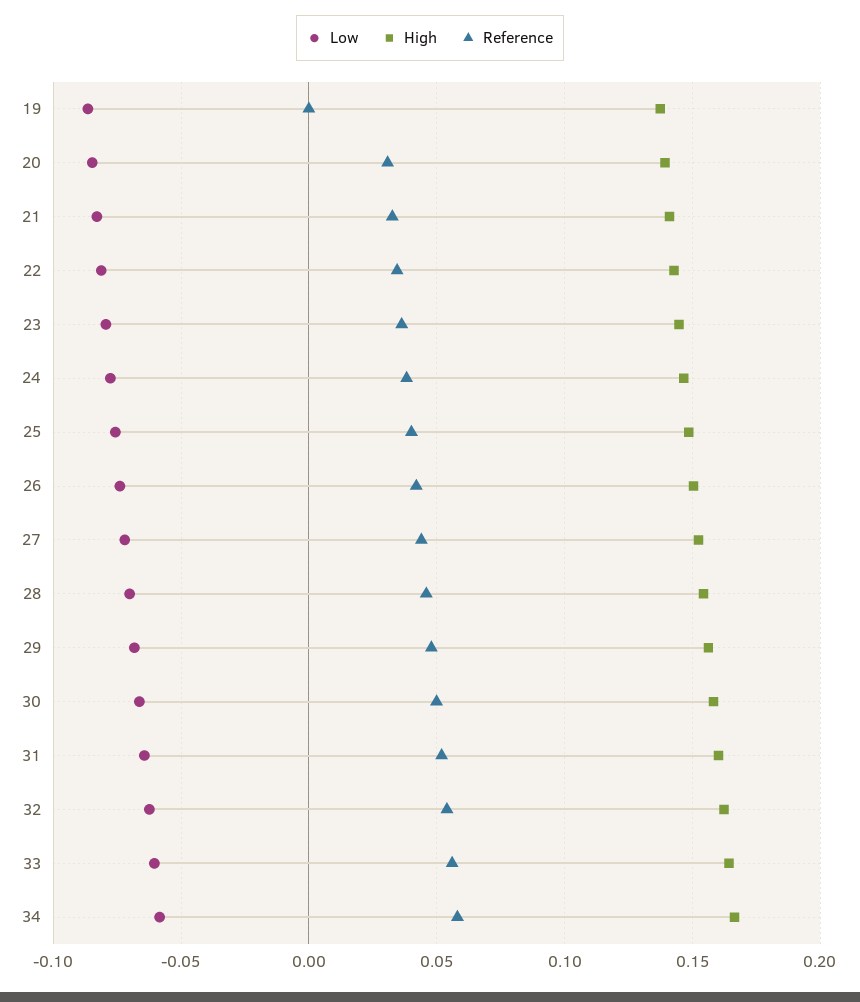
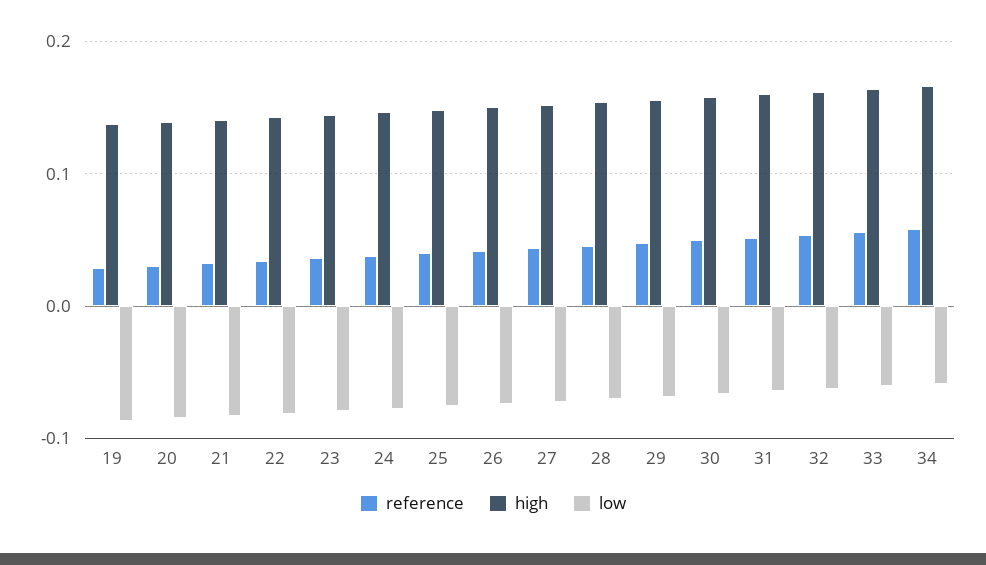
  {
    "Low": {
      "19": -0.085,
      "20": -0.085,
      "21": -0.085,
      "22": -0.08,
      "23": -0.08,
      "24": -0.08,
      "25": -0.075,
      "26": -0.075,
      "27": -0.07,
      "28": -0.07,
      "29": -0.07,
      "30": -0.065,
      "31": -0.065,
      "32": -0.06,
      "33": -0.06,
      "34": -0.06
    },
    "High": {
      "19": 0.135,
      "20": 0.14,
      "21": 0.14,
      "22": 0.145,
      "23": 0.145,
      "24": 0.145,
      "25": 0.15,
      "26": 0.15,
      "27": 0.15,
      "28": 0.155,
      "29": 0.155,
      "30": 0.16,
      "31": 0.16,
      "32": 0.16,
      "33": 0.165,
      "34": 0.165
    },
    "Reference": {
-     "19": 0,
+     "19": 0.03,
      "20": 0.03,
      "21": 0.035,
      "22": 0.035,
      "23": 0.035,
      "24": 0.04,
      "25": 0.04,
      "26": 0.04,
      "27": 0.045,
      "28": 0.045,
      "29": 0.05,
      "30": 0.05,
      "31": 0.05,
      "32": 0.055,
      "33": 0.055,
      "34": 0.06
    }
  }

